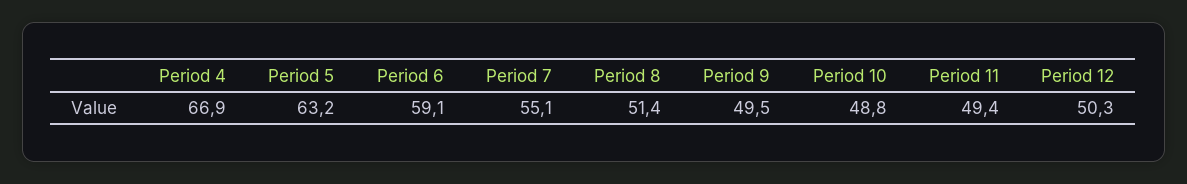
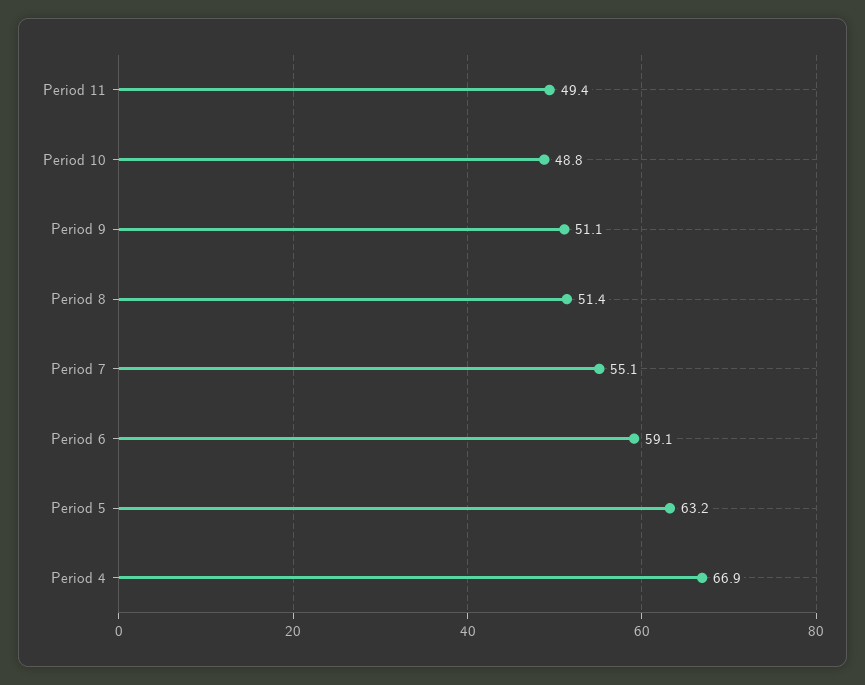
  {
    "Period 4": 66.9,
    "Period 5": 63.2,
    "Period 6": 59.1,
    "Period 7": 55.1,
    "Period 8": 51.4,
-   "Period 9": 49.5,
+   "Period 9": 51.1,
    "Period 10": 48.8,
-   "Period 11": 49.4,
+   "Period 11": 49.4
-   "Period 12": 50.3
  }

